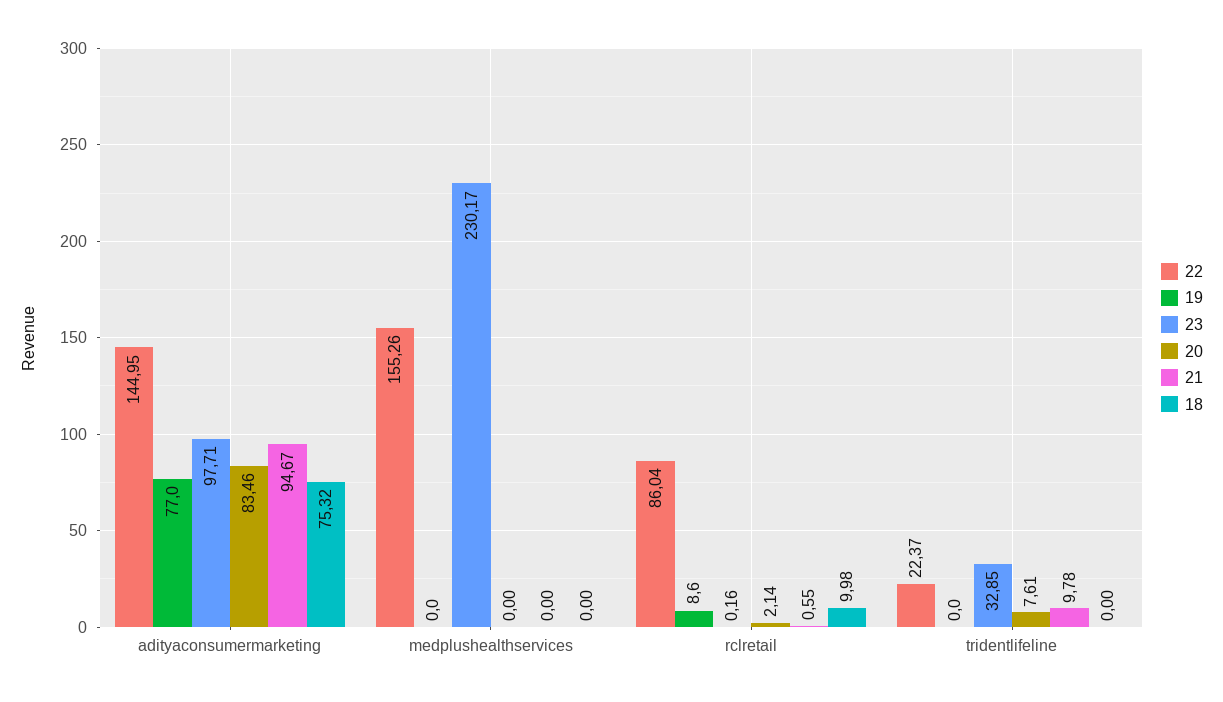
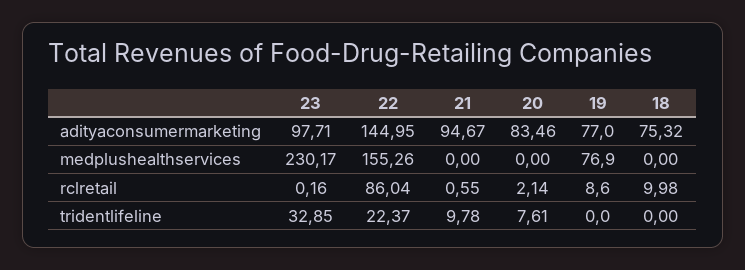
  {
    "22": {
      "adityaconsumermarketing": 144.95,
      "medplushealthservices": 155.26,
      "rclretail": 86.04,
      "tridentlifeline": 22.37
    },
    "19": {
      "adityaconsumermarketing": 77,
-     "medplushealthservices": 0,
+     "medplushealthservices": 76.9,
      "rclretail": 8.6,
      "tridentlifeline": 0
    },
    "23": {
      "adityaconsumermarketing": 97.71,
      "medplushealthservices": 230.17,
      "rclretail": 0.16,
      "tridentlifeline": 32.85
    },
    "20": {
      "adityaconsumermarketing": 83.46,
      "medplushealthservices": 0,
      "rclretail": 2.14,
      "tridentlifeline": 7.61
    },
    "21": {
      "adityaconsumermarketing": 94.67,
      "medplushealthservices": 0,
      "rclretail": 0.55,
      "tridentlifeline": 9.78
    },
    "18": {
      "adityaconsumermarketing": 75.32,
      "medplushealthservices": 0,
      "rclretail": 9.98,
      "tridentlifeline": 0
    }
  }

